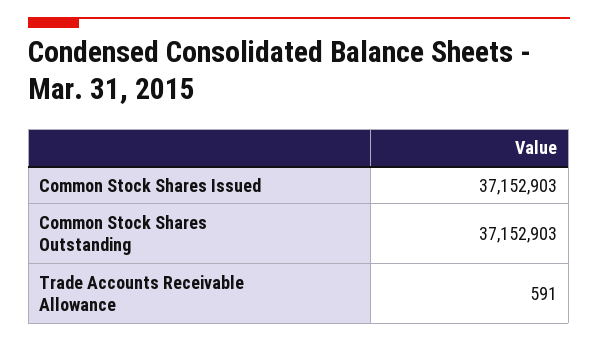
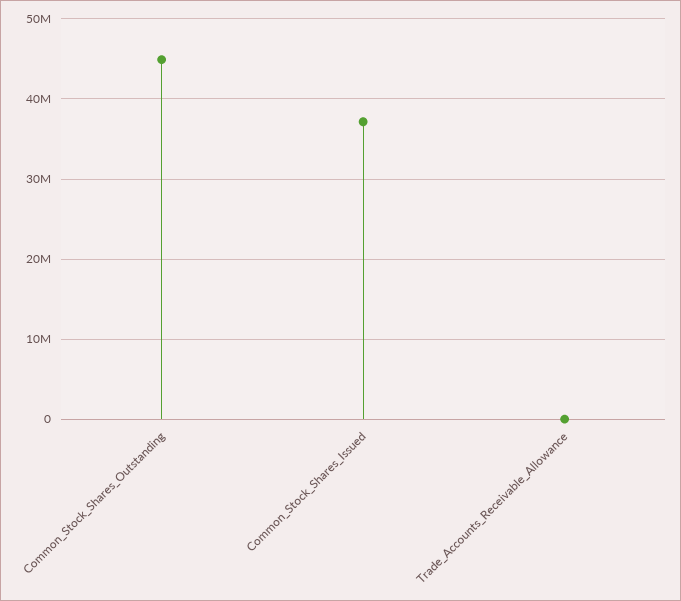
  {
    "Common Stock Shares Issued": 37152903,
-   "Common Stock Shares Outstanding": 37152903,
+   "Common Stock Shares Outstanding": 45000000,
    "Trade Accounts Receivable Allowance": 591
  }

